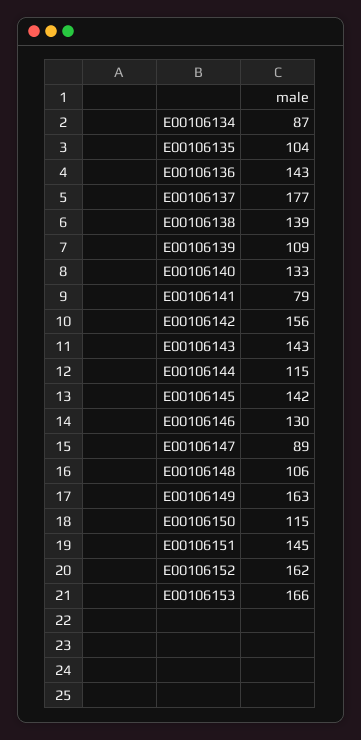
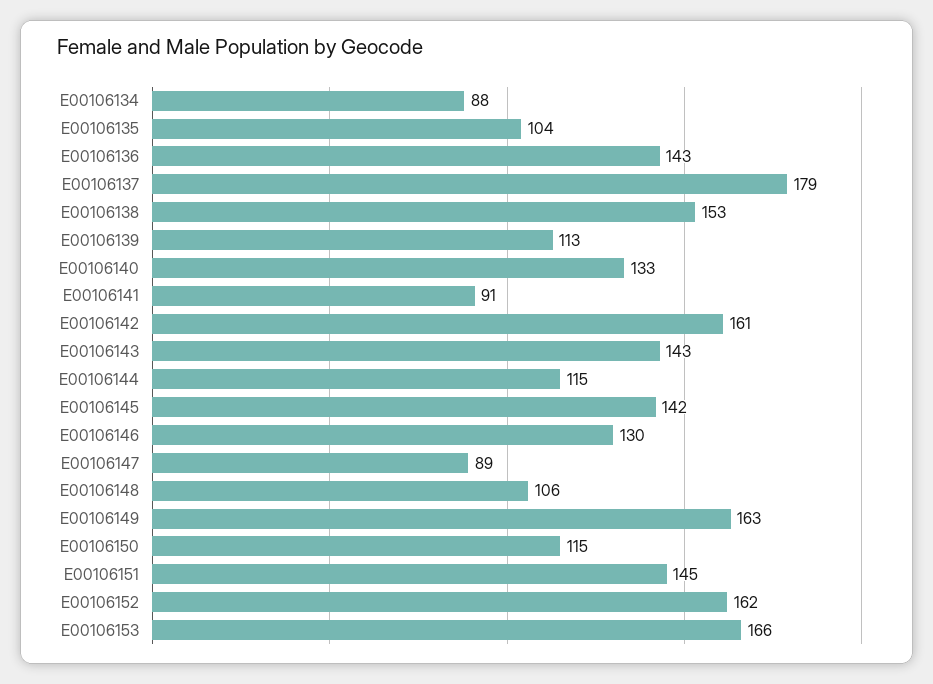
  {
-   "E00106134": 87,
+   "E00106134": 88,
    "E00106135": 104,
    "E00106136": 143,
-   "E00106137": 177,
+   "E00106137": 179,
-   "E00106138": 139,
+   "E00106138": 153,
-   "E00106139": 109,
+   "E00106139": 113,
    "E00106140": 133,
-   "E00106141": 79,
+   "E00106141": 91,
-   "E00106142": 156,
+   "E00106142": 161,
    "E00106143": 143,
    "E00106144": 115,
    "E00106145": 142,
    "E00106146": 130,
    "E00106147": 89,
    "E00106148": 106,
    "E00106149": 163,
    "E00106150": 115,
    "E00106151": 145,
    "E00106152": 162,
    "E00106153": 166
  }

